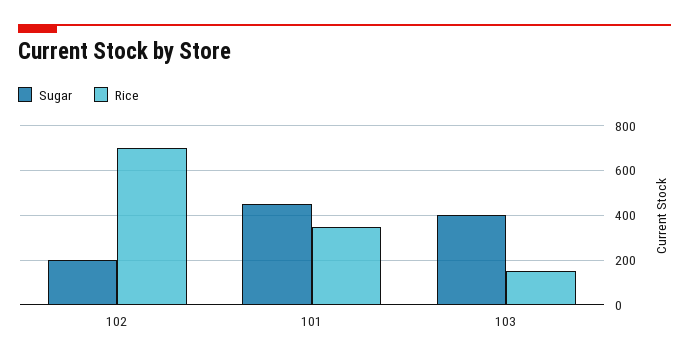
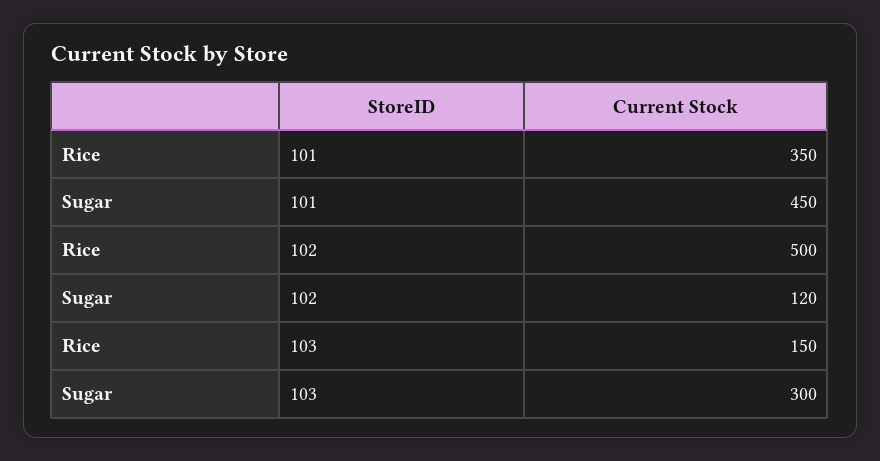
  {
    "Sugar": {
-     "102": 200,
+     "102": 120,
      "101": 450,
-     "103": 400
+     "103": 300
    },
    "Rice": {
-     "102": 700,
+     "102": 500,
      "101": 350,
      "103": 150
    }
  }

